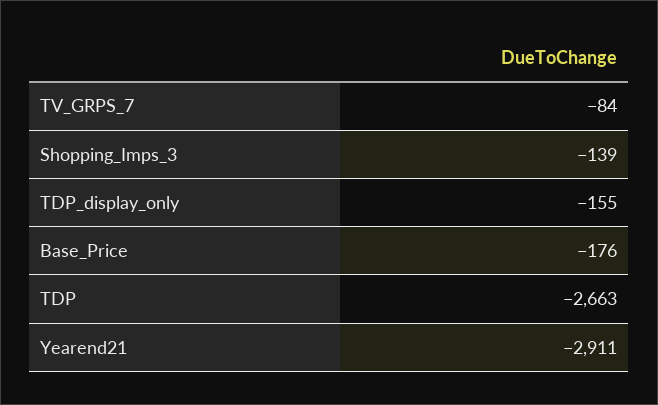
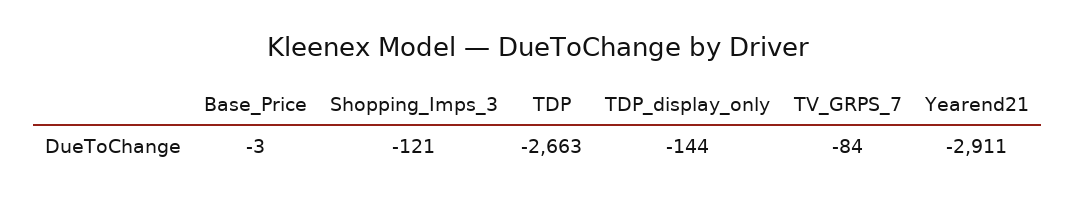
  {
    "TV_GRPS_7": -84,
-   "Shopping_Imps_3": -139,
+   "Shopping_Imps_3": -121,
-   "TDP_display_only": -155,
+   "TDP_display_only": -144,
-   "Base_Price": -176,
+   "Base_Price": -3,
    "TDP": -2663,
    "Yearend21": -2911
  }

